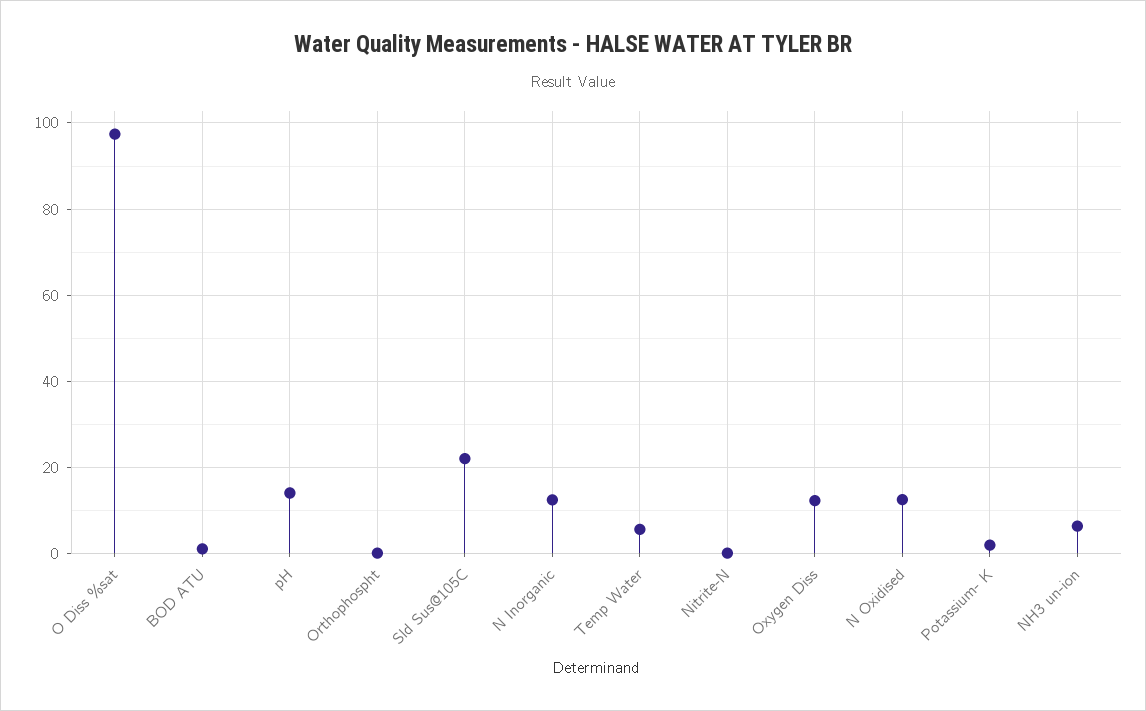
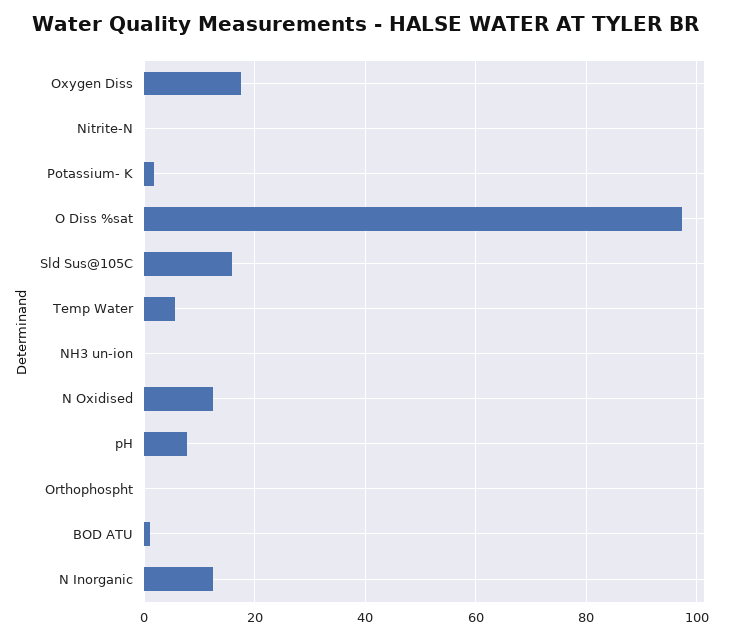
  {
    "O Diss %sat": 98,
    "BOD ATU": 2,
-   "pH": 14,
+   "pH": 8,
    "Orthophospht": 0,
-   "Sld Sus@105C": 22,
+   "Sld Sus@105C": 16,
    "N Inorganic": 12,
    "Temp Water": 6,
    "Nitrite-N": 0,
-   "Oxygen Diss": 12,
+   "Oxygen Diss": 18,
    "N Oxidised": 12,
    "Potassium- K": 2,
-   "NH3 un-ion": 6
+   "NH3 un-ion": 0
  }

